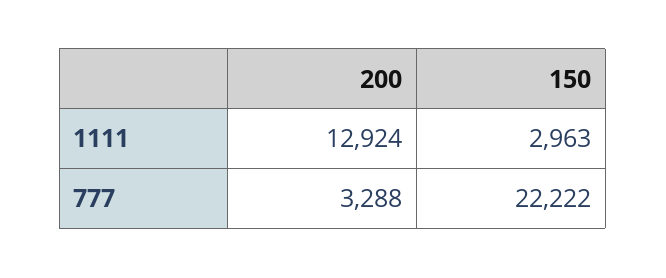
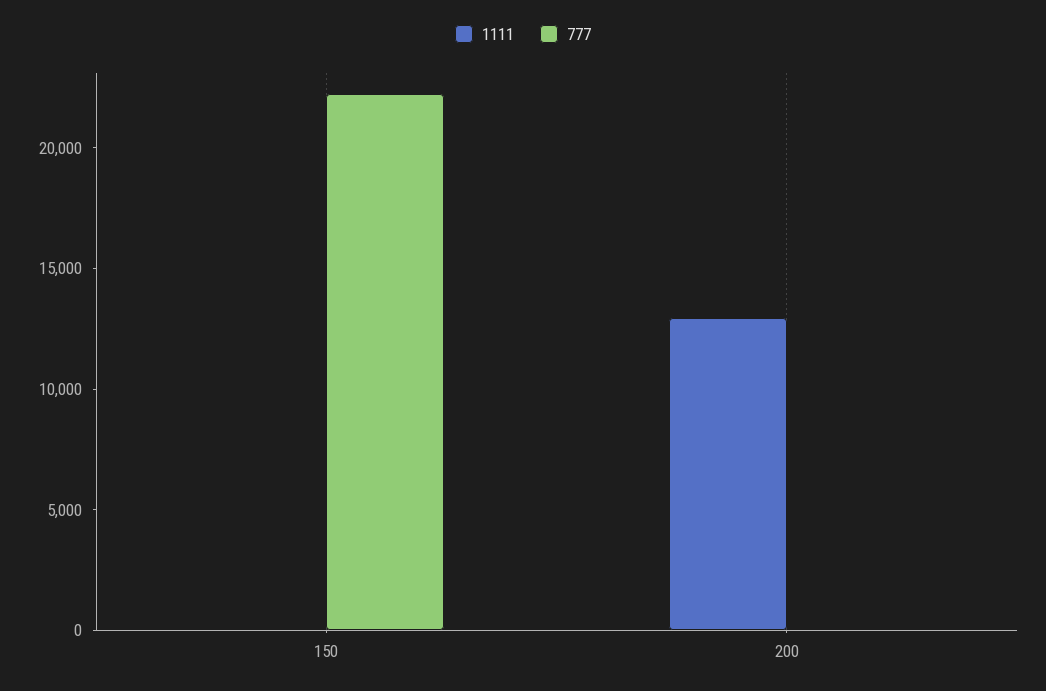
  {
    "1111": {
      "200": 12924,
-     "150": 2963
+     "150": 0
    },
    "777": {
-     "200": 3288,
+     "200": 0,
      "150": 22222
    }
  }

